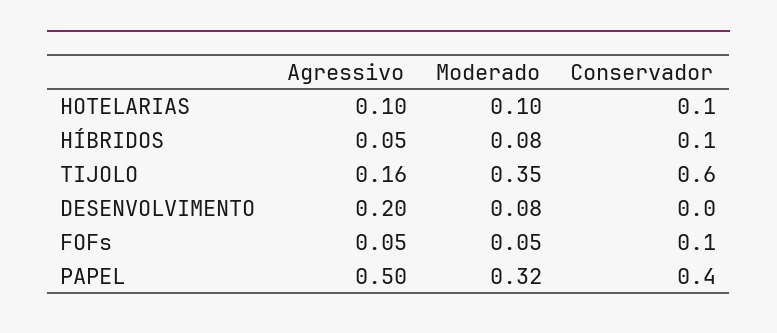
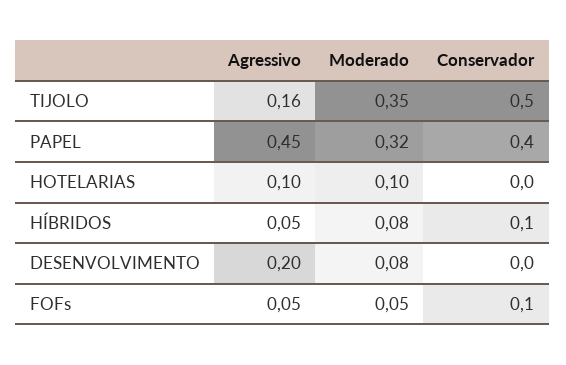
  {
    "Agressivo": {
      "HOTELARIAS": 0.1,
      "HÍBRIDOS": 0.05,
      "TIJOLO": 0.16,
      "DESENVOLVIMENTO": 0.2,
      "FOFs": 0.05,
-     "PAPEL": 0.5
+     "PAPEL": 0.45
    },
    "Moderado": {
      "HOTELARIAS": 0.1,
      "HÍBRIDOS": 0.08,
      "TIJOLO": 0.35,
      "DESENVOLVIMENTO": 0.08,
      "FOFs": 0.05,
      "PAPEL": 0.32
    },
    "Conservador": {
-     "HOTELARIAS": 0.1,
+     "HOTELARIAS": 0,
      "HÍBRIDOS": 0.1,
-     "TIJOLO": 0.6,
+     "TIJOLO": 0.5,
      "DESENVOLVIMENTO": 0,
      "FOFs": 0.1,
      "PAPEL": 0.4
    }
  }

